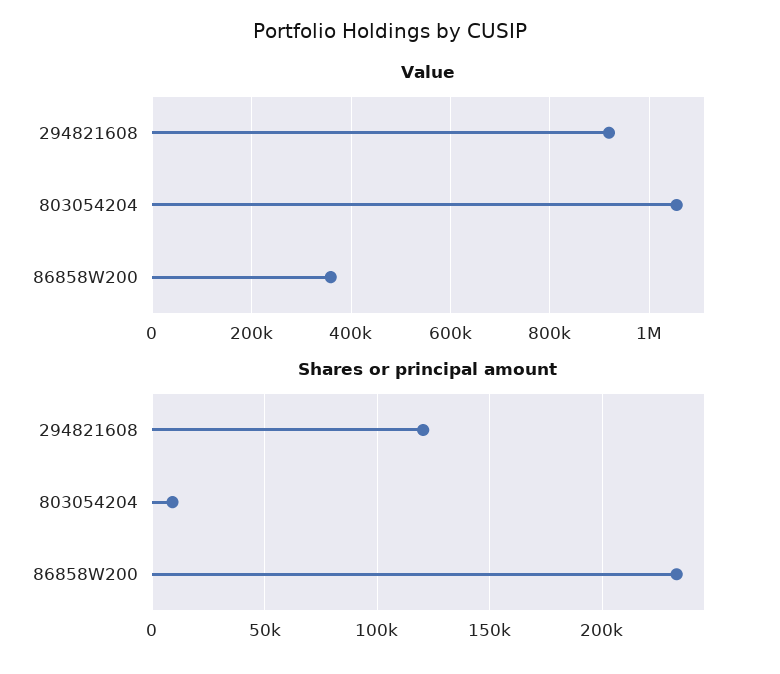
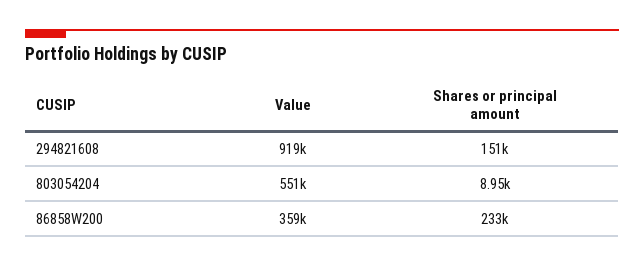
  {
    "Value": {
      "294821608": 919000,
-     "803054204": 1060000,
+     "803054204": 551000,
      "86858W200": 359000
    },
    "Shares or principal amount": {
-     "294821608": 120000,
+     "294821608": 151000,
      "803054204": 8950,
      "86858W200": 233000
    }
  }

